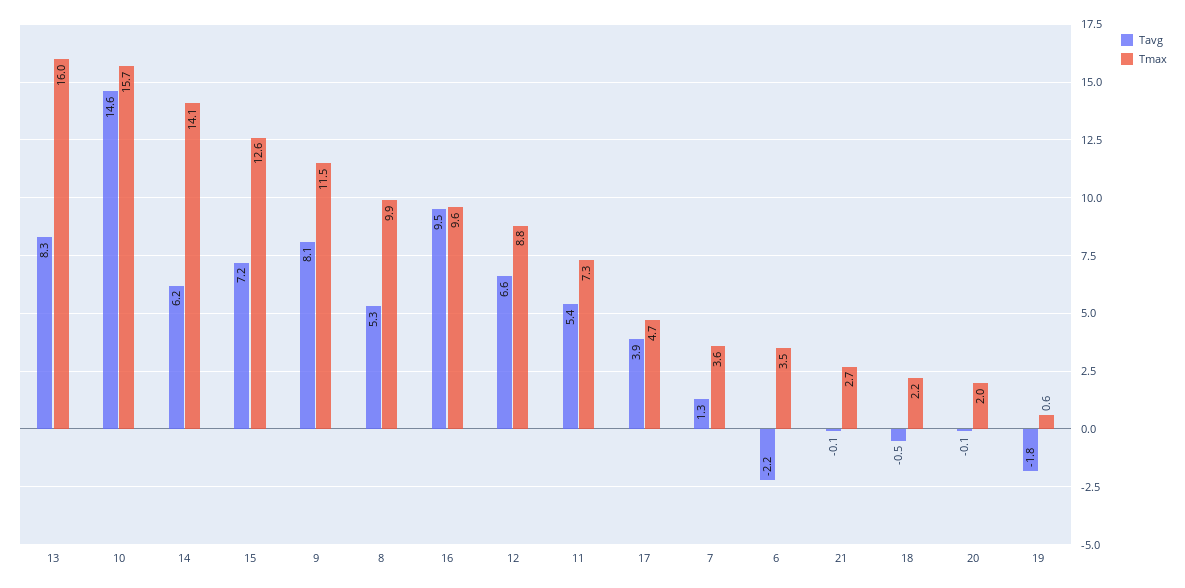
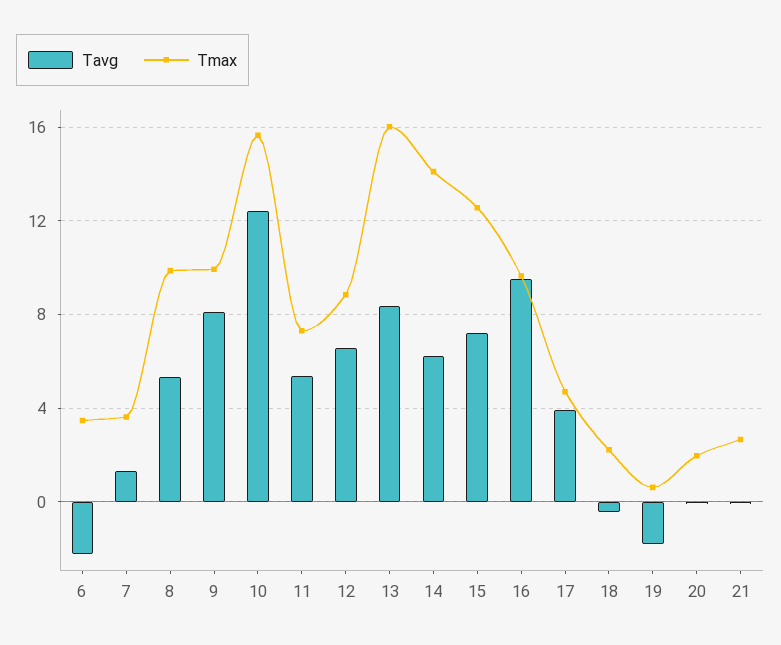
  {
    "Tavg": {
      "13": 8.3,
-     "10": 14.6,
+     "10": 12.5,
      "14": 6.2,
      "15": 7.2,
      "9": 8.1,
      "8": 5.3,
      "16": 9.5,
      "12": 6.6,
      "11": 5.4,
      "17": 3.9,
      "7": 1.3,
      "6": -2.2,
      "21": -0.1,
      "18": -0.5,
      "20": -0.1,
      "19": -1.8
    },
    "Tmax": {
      "13": 16,
      "10": 15.7,
      "14": 14.1,
      "15": 12.6,
-     "9": 11.5,
+     "9": 10,
      "8": 9.9,
      "16": 9.6,
      "12": 8.8,
      "11": 7.3,
      "17": 4.7,
      "7": 3.6,
      "6": 3.5,
      "21": 2.7,
      "18": 2.2,
      "20": 2,
      "19": 0.6
    }
  }

